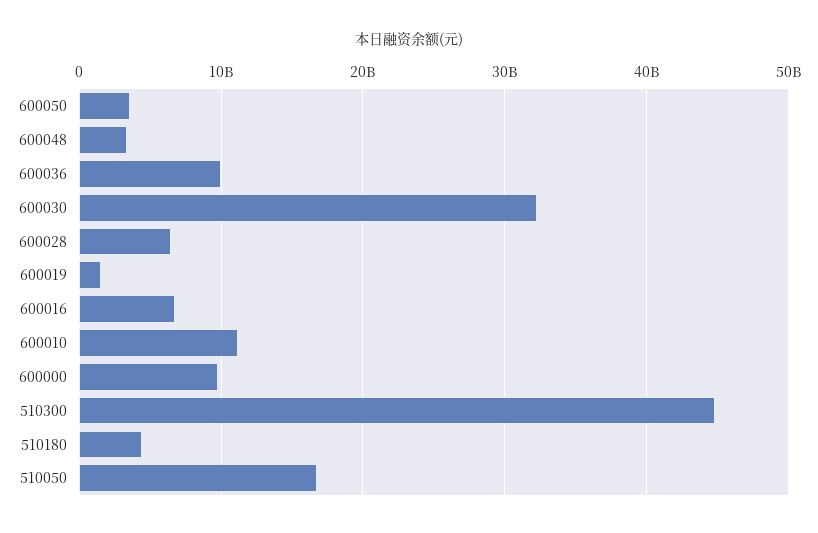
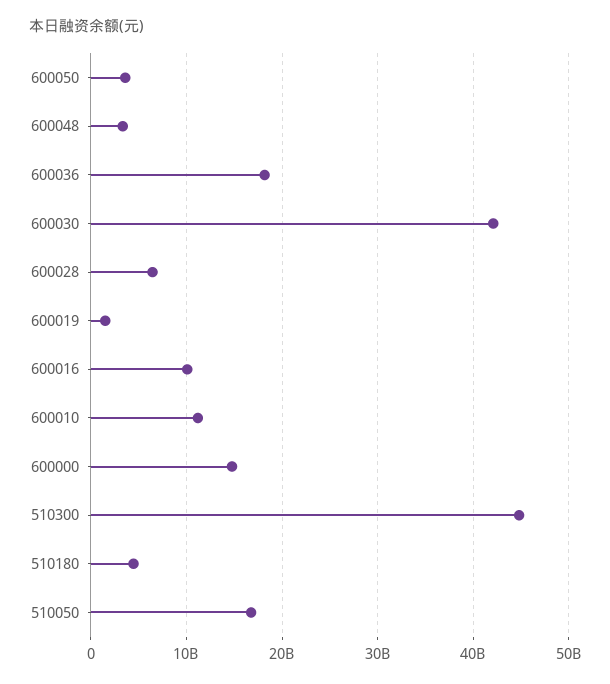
  {
    "600050": 4000000000,
    "600048": 3000000000,
-   "600036": 10000000000,
+   "600036": 18000000000,
-   "600030": 32000000000,
+   "600030": 42000000000,
    "600028": 6000000000,
    "600019": 2000000000,
-   "600016": 7000000000,
+   "600016": 10000000000,
    "600010": 11000000000,
-   "600000": 10000000000,
+   "600000": 15000000000,
    "510300": 45000000000,
    "510180": 4000000000,
    "510050": 17000000000
  }

